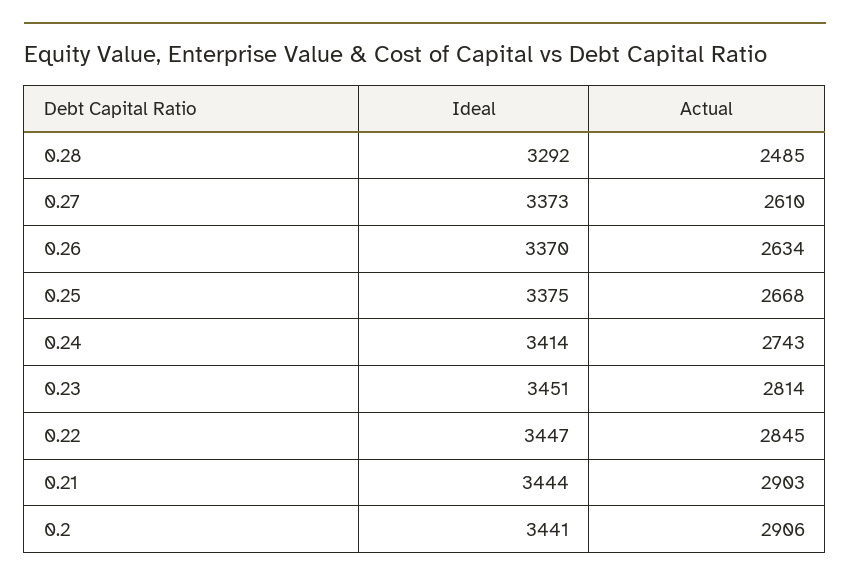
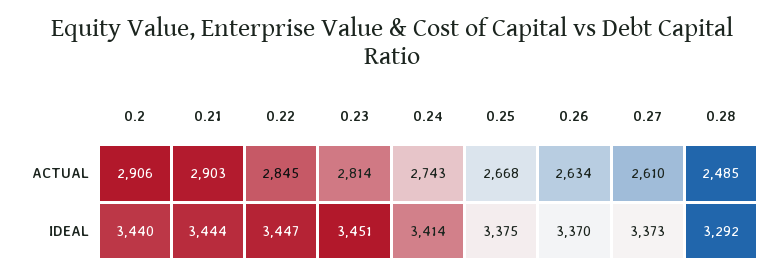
  {
    "Ideal": {
      "0.28": 3292,
      "0.27": 3373,
      "0.26": 3370,
      "0.25": 3375,
      "0.24": 3414,
      "0.23": 3451,
      "0.22": 3447,
      "0.21": 3444,
-     "0.2": 3441
+     "0.2": 3440
    },
    "Actual": {
      "0.28": 2485,
      "0.27": 2610,
      "0.26": 2634,
      "0.25": 2668,
      "0.24": 2743,
      "0.23": 2814,
      "0.22": 2845,
      "0.21": 2903,
      "0.2": 2906
    }
  }

